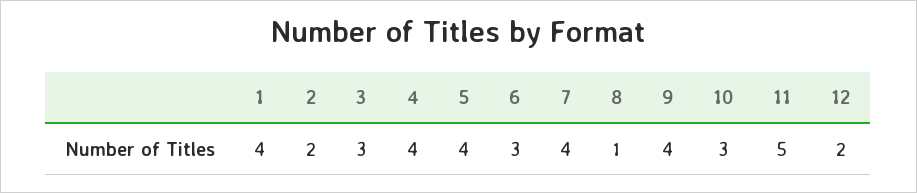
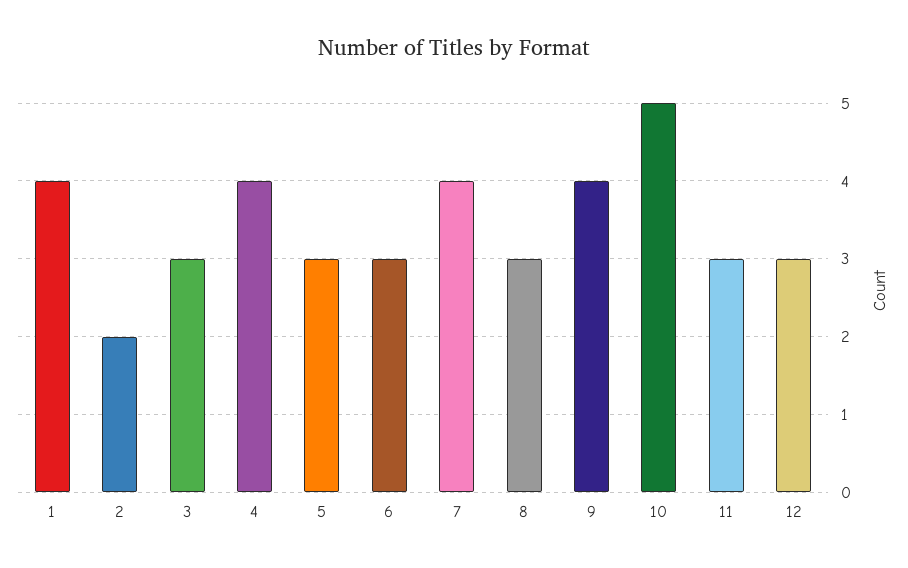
  {
    "1": 4,
    "2": 2,
    "3": 3,
    "4": 4,
-   "5": 4,
+   "5": 3,
    "6": 3,
    "7": 4,
-   "8": 1,
+   "8": 3,
    "9": 4,
-   "10": 3,
+   "10": 5,
-   "11": 5,
+   "11": 3,
-   "12": 2
+   "12": 3
  }

